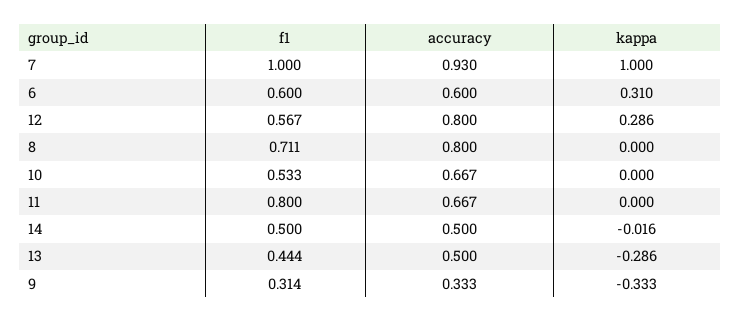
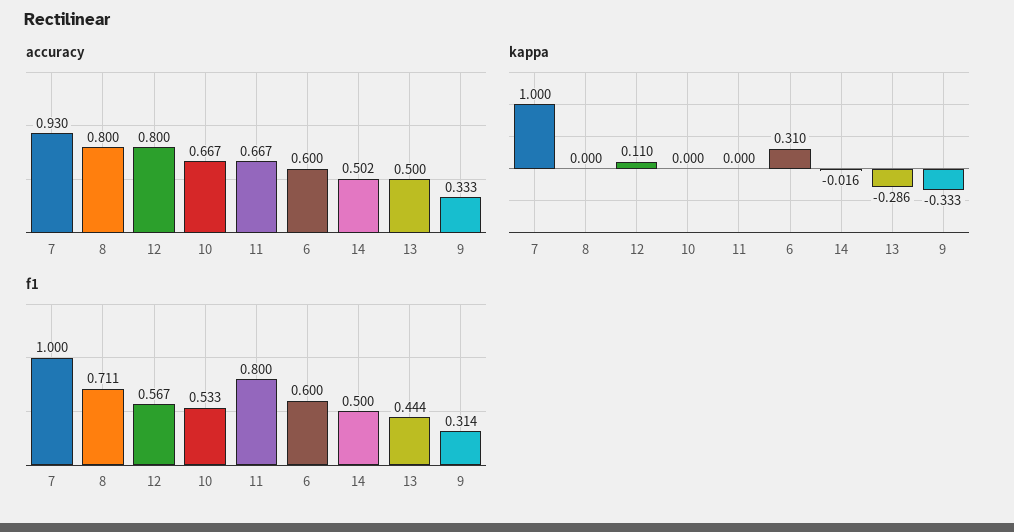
  {
    "f1": {
      "7": 1,
      "6": 0.6,
      "12": 0.567,
      "8": 0.711,
      "10": 0.533,
      "11": 0.8,
      "14": 0.5,
      "13": 0.444,
      "9": 0.314
    },
    "accuracy": {
      "7": 0.93,
      "6": 0.6,
      "12": 0.8,
      "8": 0.8,
      "10": 0.667,
      "11": 0.667,
-     "14": 0.5,
+     "14": 0.502,
      "13": 0.5,
      "9": 0.333
    },
    "kappa": {
      "7": 1,
      "6": 0.31,
-     "12": 0.286,
+     "12": 0.11,
      "8": 0,
      "10": 0,
      "11": 0,
      "14": -0.016,
      "13": -0.286,
      "9": -0.333
    }
  }

